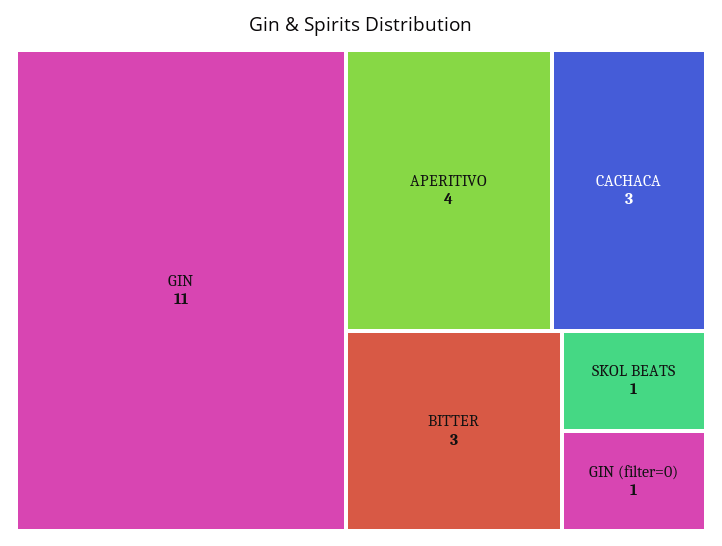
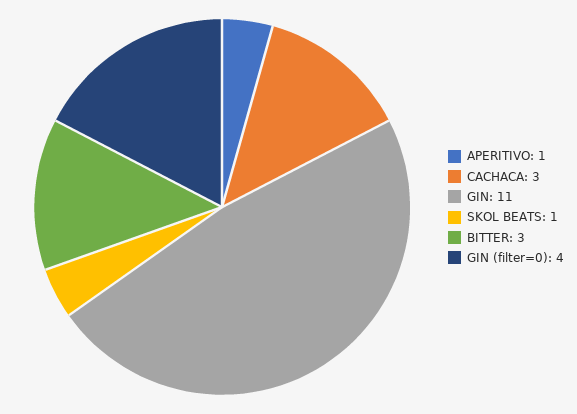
  {
    "GIN": 11,
-   "APERITIVO": 4,
+   "APERITIVO": 1,
    "CACHACA": 3,
    "BITTER": 3,
    "SKOL BEATS": 1,
-   "GIN (filter=0)": 1
+   "GIN (filter=0)": 4
  }

